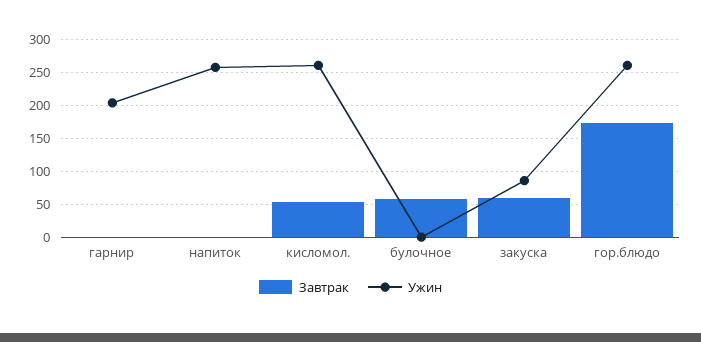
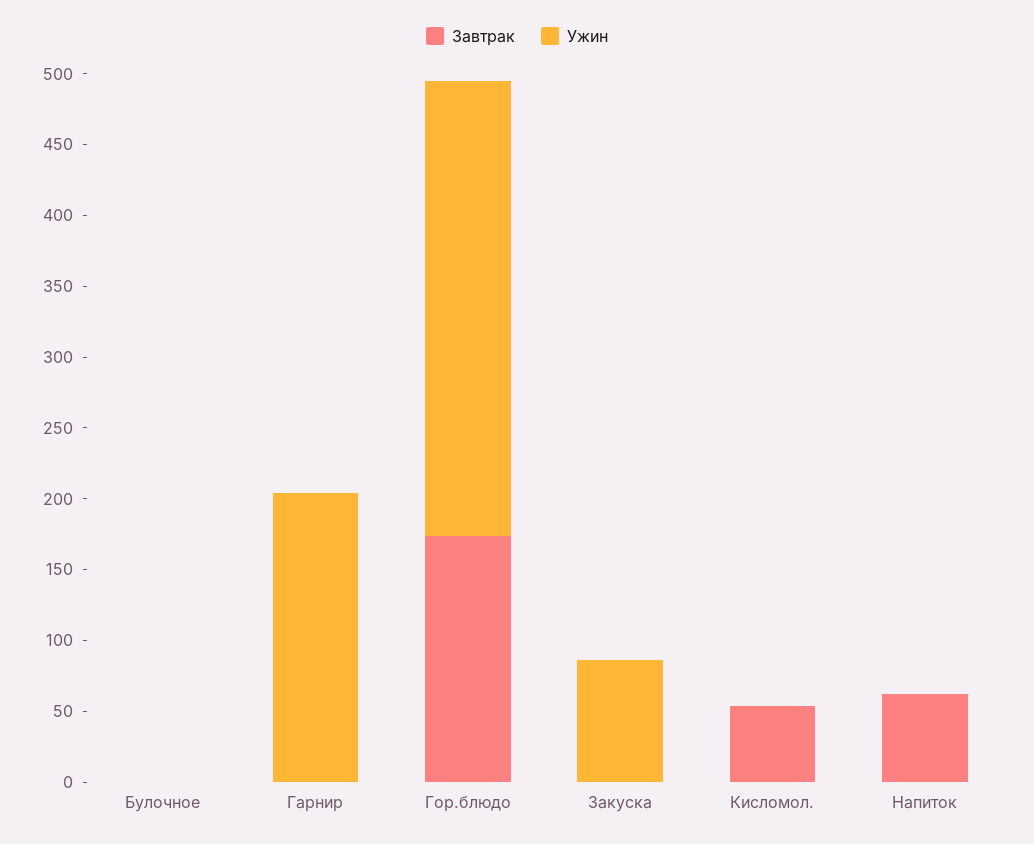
  {
    "Завтрак": {
      "гарнир": 0,
-     "напиток": 0,
+     "напиток": 60,
      "кисломол.": 50,
-     "булочное": 60,
+     "булочное": 0,
-     "закуска": 60,
+     "закуска": 0,
      "гор.блюдо": 170
    },
    "Ужин": {
      "гарнир": 200,
-     "напиток": 260,
+     "напиток": 0,
-     "кисломол.": 260,
+     "кисломол.": 0,
      "булочное": 0,
      "закуска": 90,
-     "гор.блюдо": 260
+     "гор.блюдо": 320
    }
  }

